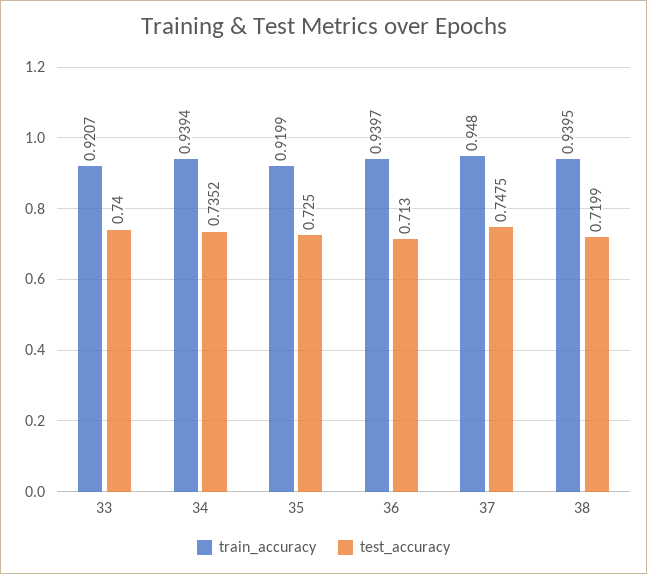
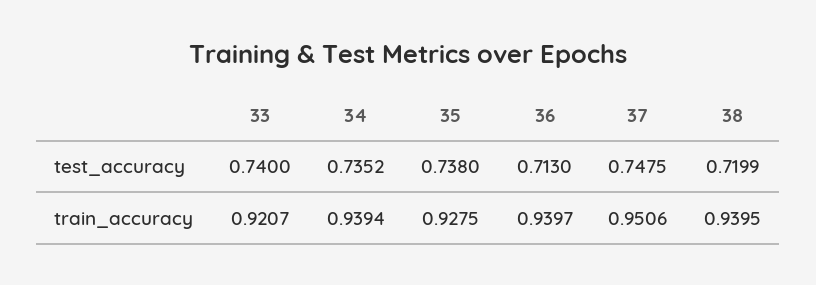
  {
    "train_accuracy": {
      "33": 0.9207,
      "34": 0.9394,
-     "35": 0.9199,
+     "35": 0.9275,
      "36": 0.9397,
-     "37": 0.948,
+     "37": 0.9506,
      "38": 0.9395
    },
    "test_accuracy": {
      "33": 0.74,
      "34": 0.7352,
-     "35": 0.725,
+     "35": 0.738,
      "36": 0.713,
      "37": 0.7475,
      "38": 0.7199
    }
  }

